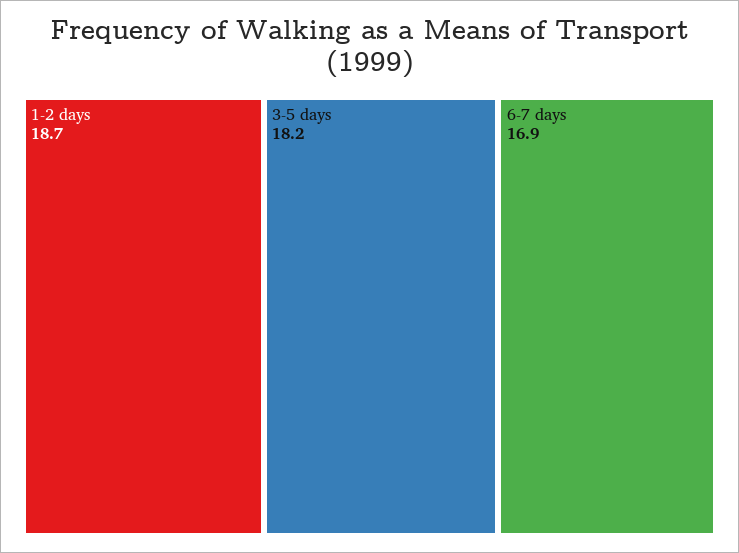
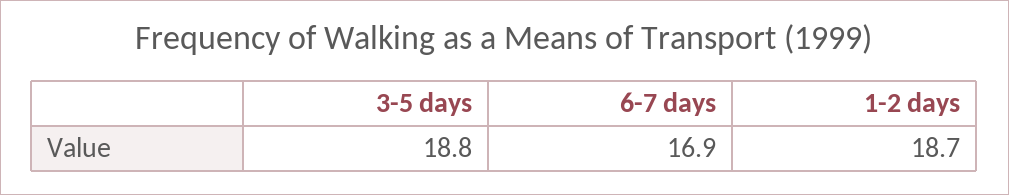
  {
    "1-2 days": 18.7,
-   "3-5 days": 18.2,
+   "3-5 days": 18.8,
    "6-7 days": 16.9
  }

